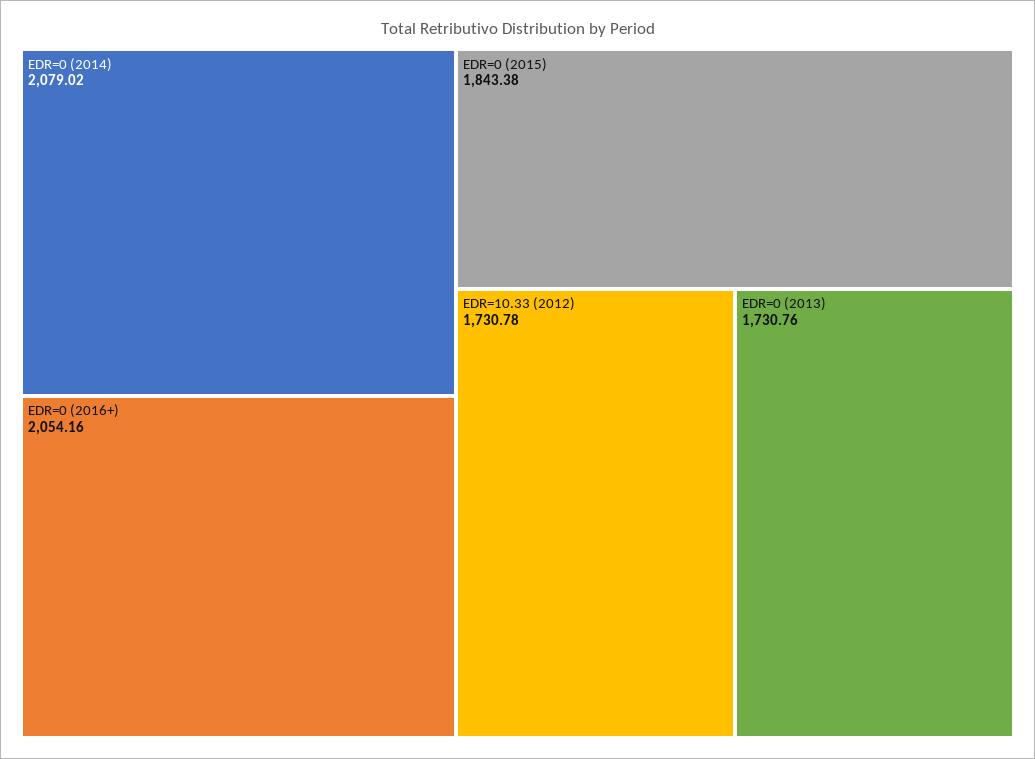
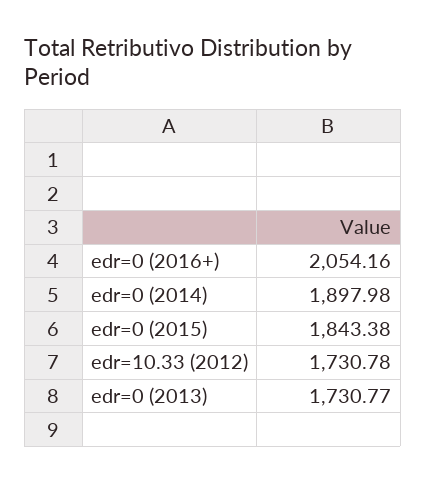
  {
-   "EDR=0 (2014)": 2079.02,
+   "EDR=0 (2014)": 1897.98,
    "EDR=0 (2016+)": 2054.16,
    "EDR=0 (2015)": 1843.38,
    "EDR=10.33 (2012)": 1730.78,
-   "EDR=0 (2013)": 1730.76
+   "EDR=0 (2013)": 1730.77
  }

